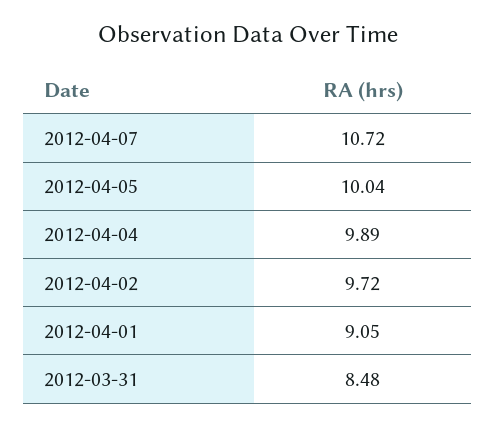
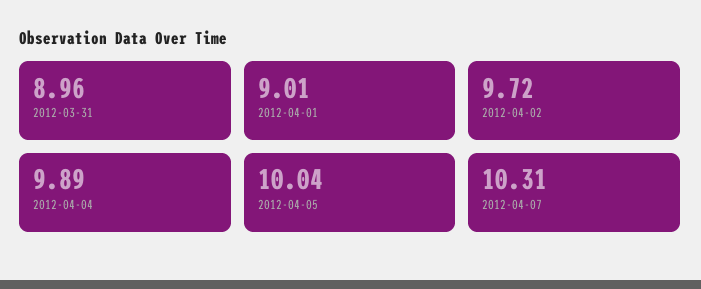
  {
-   "2012-04-07": 10.72,
+   "2012-04-07": 10.31,
    "2012-04-05": 10.04,
    "2012-04-04": 9.89,
    "2012-04-02": 9.72,
-   "2012-04-01": 9.05,
+   "2012-04-01": 9.01,
-   "2012-03-31": 8.48
+   "2012-03-31": 8.96
  }

